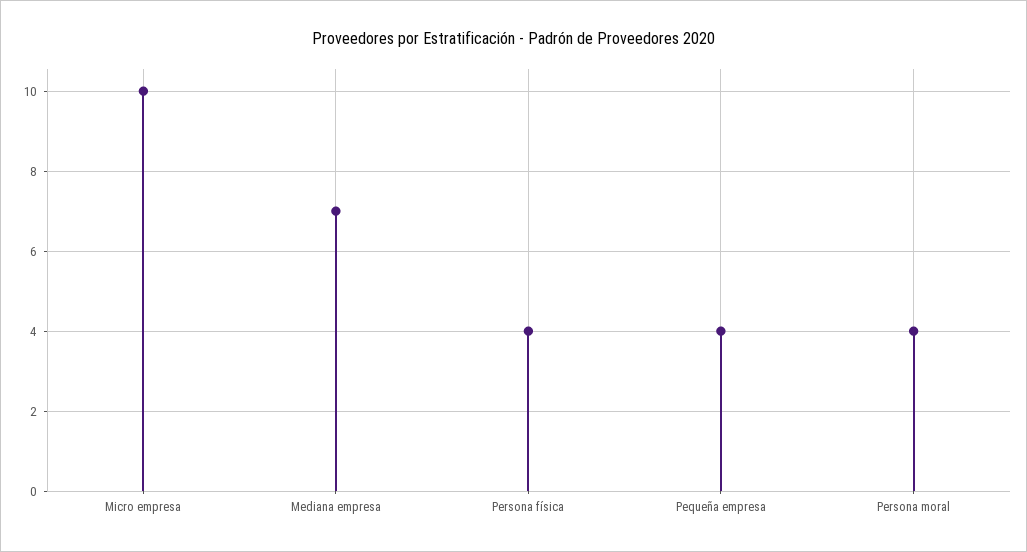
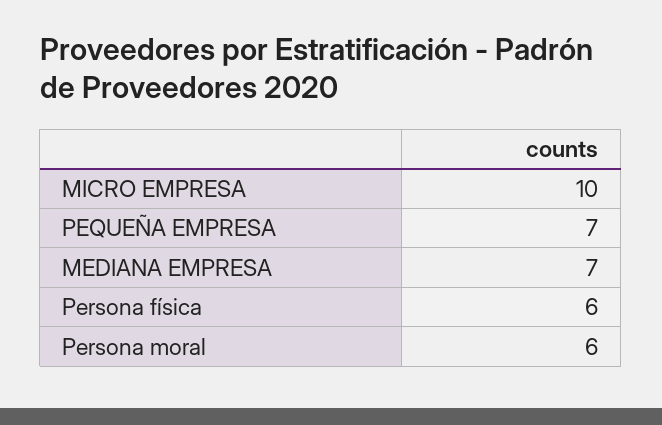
  {
    "Micro empresa": 10,
    "Mediana empresa": 7,
-   "Persona física": 4,
+   "Persona física": 6,
-   "Pequeña empresa": 4,
+   "Pequeña empresa": 7,
-   "Persona moral": 4
+   "Persona moral": 6
  }

